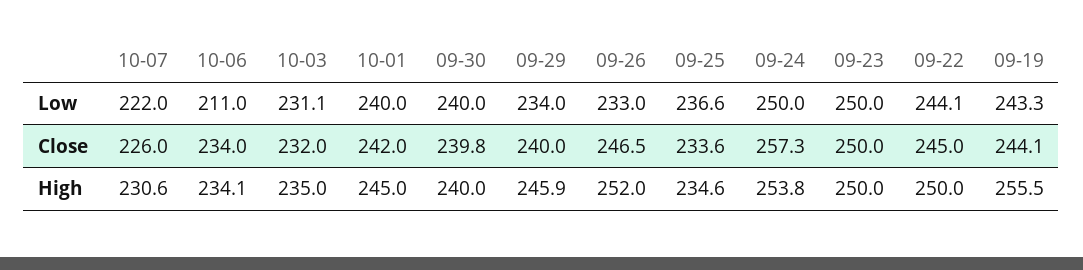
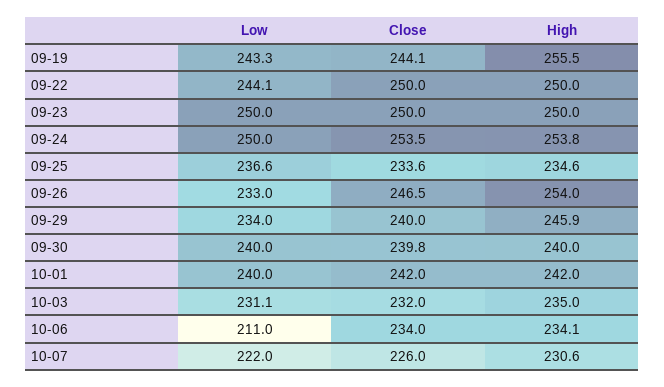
  {
    "10-07": {
      "Low": 222,
      "Close": 226,
      "High": 230.6
    },
    "10-06": {
      "Low": 211,
      "Close": 234,
      "High": 234.1
    },
    "10-03": {
      "Low": 231.1,
      "Close": 232,
      "High": 235
    },
    "10-01": {
      "Low": 240,
      "Close": 242,
-     "High": 245
+     "High": 242
    },
    "09-30": {
      "Low": 240,
      "Close": 239.8,
      "High": 240
    },
    "09-29": {
      "Low": 234,
      "Close": 240,
      "High": 245.9
    },
    "09-26": {
      "Low": 233,
      "Close": 246.5,
-     "High": 252
+     "High": 254
    },
    "09-25": {
      "Low": 236.6,
      "Close": 233.6,
      "High": 234.6
    },
    "09-24": {
      "Low": 250,
-     "Close": 257.3,
+     "Close": 253.5,
      "High": 253.8
    },
    "09-23": {
      "Low": 250,
      "Close": 250,
      "High": 250
    },
    "09-22": {
      "Low": 244.1,
-     "Close": 245,
+     "Close": 250,
      "High": 250
    },
    "09-19": {
      "Low": 243.3,
      "Close": 244.1,
      "High": 255.5
    }
  }

